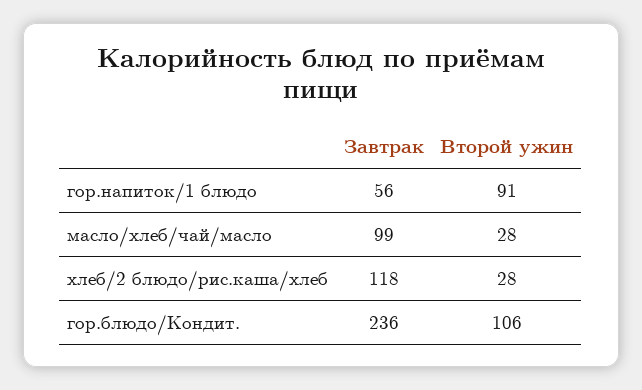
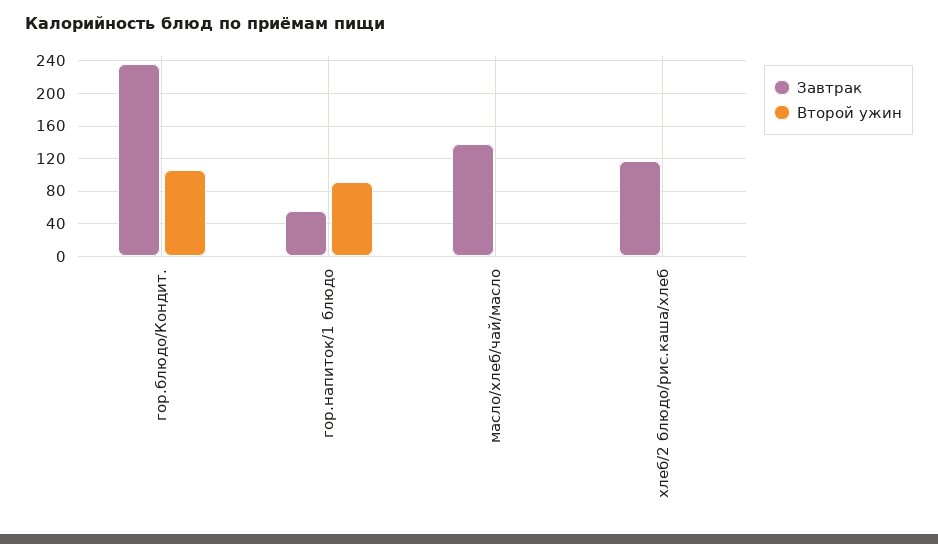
  {
    "Завтрак": {
      "гор.напиток/1 блюдо": 56,
-     "масло/хлеб/чай/масло": 99,
+     "масло/хлеб/чай/масло": 140,
      "хлеб/2 блюдо/рис.каша/хлеб": 118,
      "гор.блюдо/Кондит.": 236
    },
    "Второй ужин": {
      "гор.напиток/1 блюдо": 91,
-     "масло/хлеб/чай/масло": 28,
+     "масло/хлеб/чай/масло": 0,
-     "хлеб/2 блюдо/рис.каша/хлеб": 28,
+     "хлеб/2 блюдо/рис.каша/хлеб": 0,
      "гор.блюдо/Кондит.": 106
    }
  }

